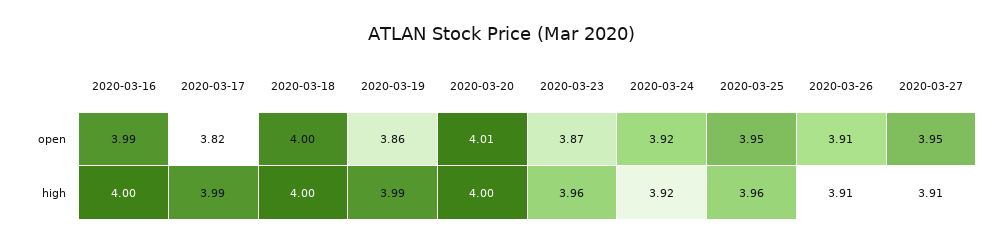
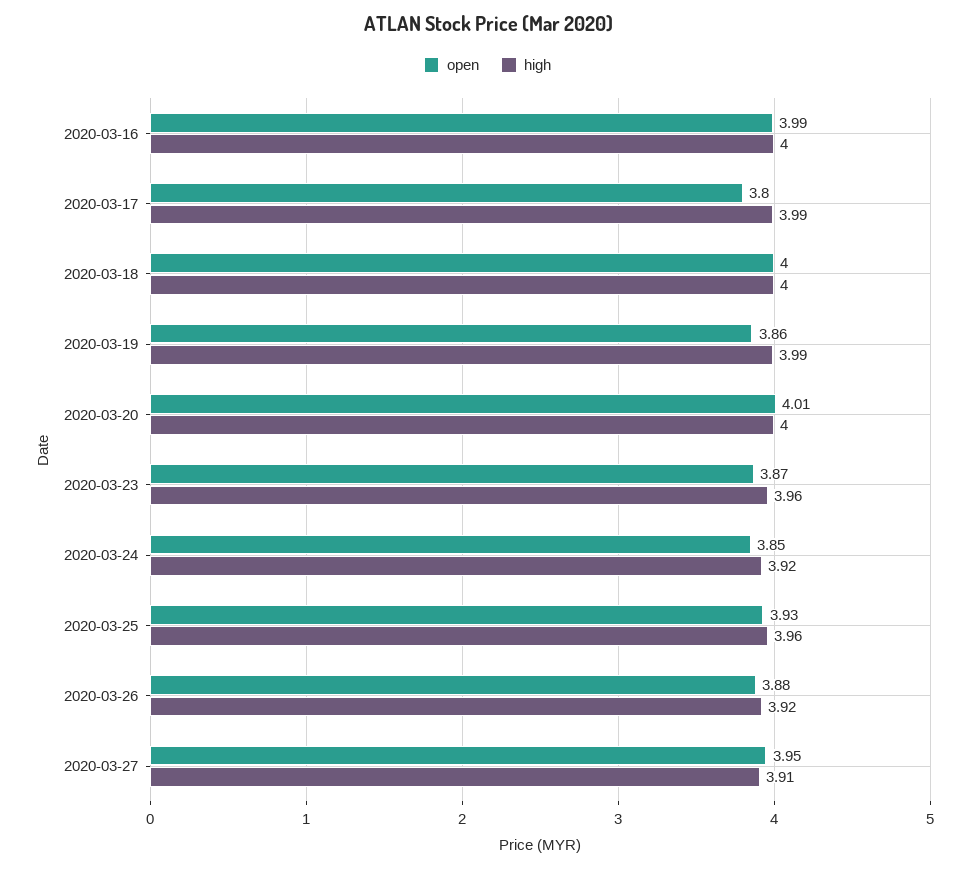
  {
    "open": {
      "2020-03-16": 3.99,
-     "2020-03-17": 3.82,
+     "2020-03-17": 3.8,
      "2020-03-18": 4,
      "2020-03-19": 3.86,
      "2020-03-20": 4.01,
      "2020-03-23": 3.87,
-     "2020-03-24": 3.92,
+     "2020-03-24": 3.85,
-     "2020-03-25": 3.95,
+     "2020-03-25": 3.93,
-     "2020-03-26": 3.91,
+     "2020-03-26": 3.88,
      "2020-03-27": 3.95
    },
    "high": {
      "2020-03-16": 4,
      "2020-03-17": 3.99,
      "2020-03-18": 4,
      "2020-03-19": 3.99,
      "2020-03-20": 4,
      "2020-03-23": 3.96,
      "2020-03-24": 3.92,
      "2020-03-25": 3.96,
-     "2020-03-26": 3.91,
+     "2020-03-26": 3.92,
      "2020-03-27": 3.91
    }
  }

